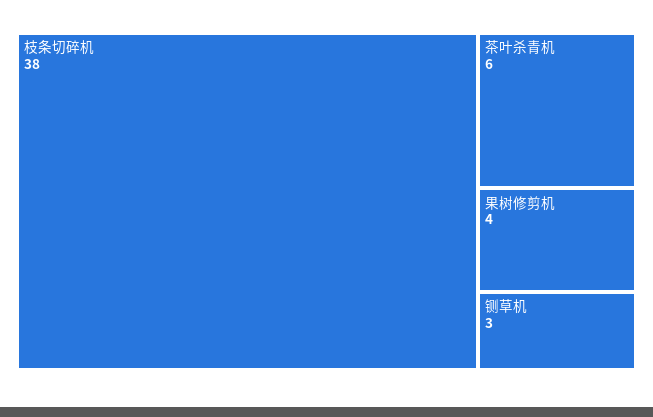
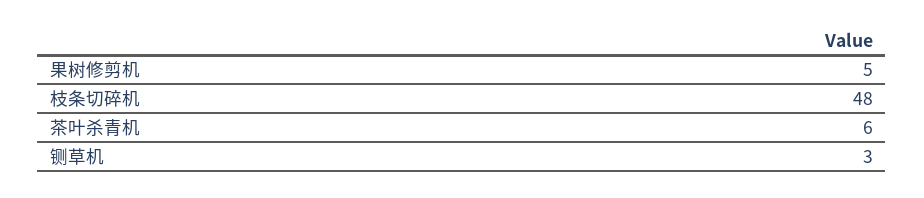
  {
-   "枝条切碎机": 38,
+   "枝条切碎机": 48,
    "茶叶杀青机": 6,
-   "果树修剪机": 4,
+   "果树修剪机": 5,
    "铡草机": 3
  }

